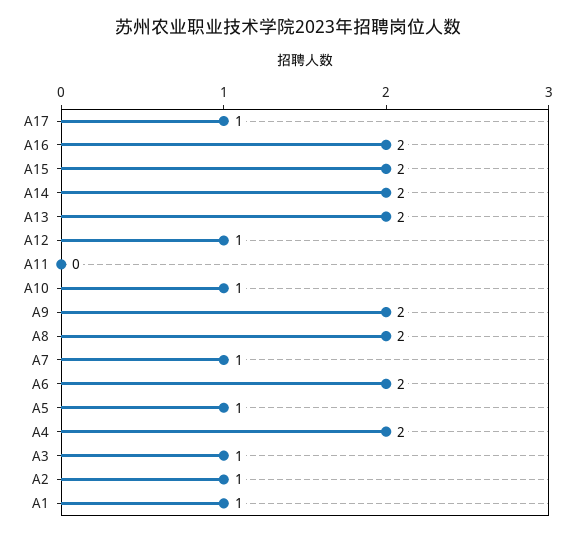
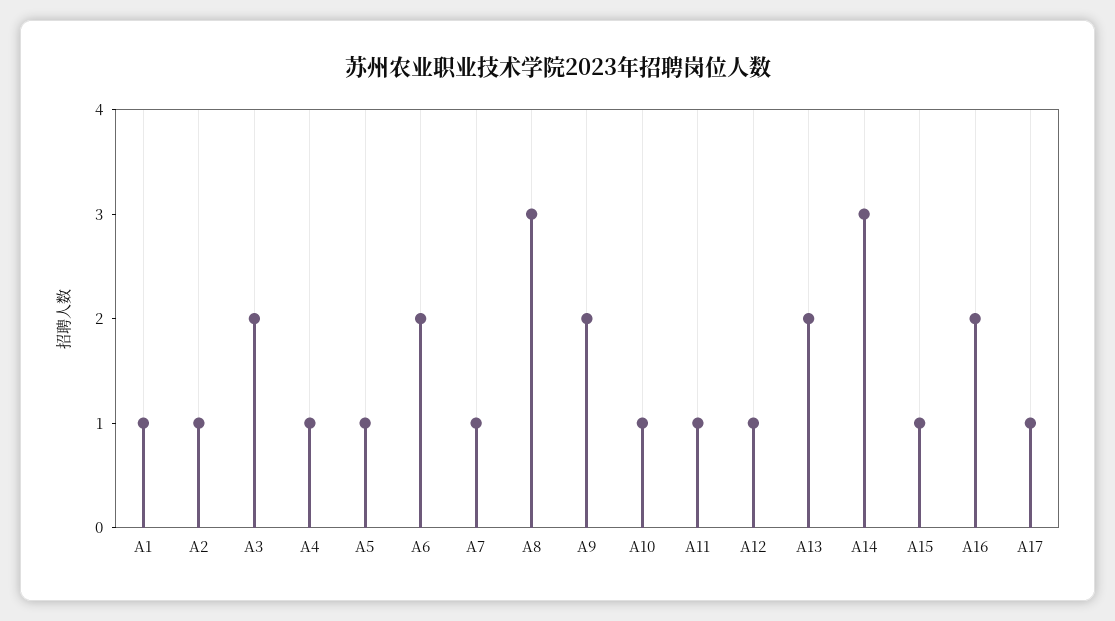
  {
    "A17": 1,
    "A16": 2,
-   "A15": 2,
+   "A15": 1,
-   "A14": 2,
+   "A14": 3,
    "A13": 2,
    "A12": 1,
-   "A11": 0,
+   "A11": 1,
    "A10": 1,
    "A9": 2,
-   "A8": 2,
+   "A8": 3,
    "A7": 1,
    "A6": 2,
    "A5": 1,
-   "A4": 2,
+   "A4": 1,
-   "A3": 1,
+   "A3": 2,
    "A2": 1,
    "A1": 1
  }

